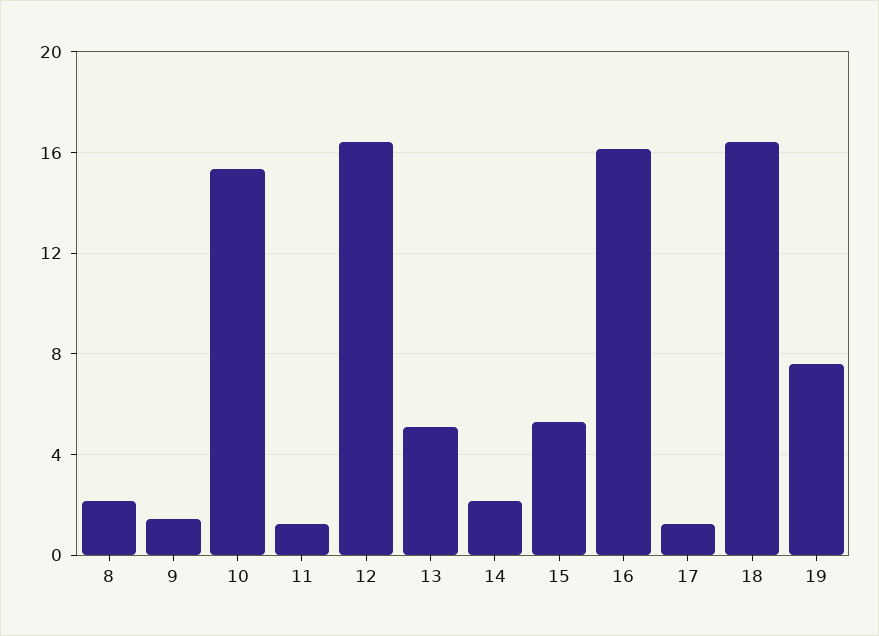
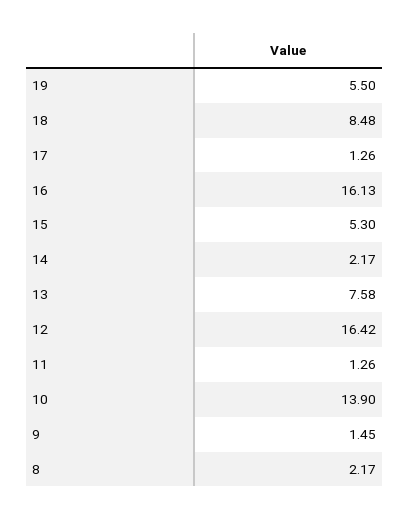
  {
    "8": 2.17,
    "9": 1.45,
-   "10": 15.5,
+   "10": 13.9,
    "11": 1.26,
    "12": 16.42,
-   "13": 5,
+   "13": 7.58,
    "14": 2.17,
    "15": 5.3,
    "16": 16.13,
    "17": 1.26,
-   "18": 16.5,
+   "18": 8.48,
-   "19": 7.5
+   "19": 5.5
  }

